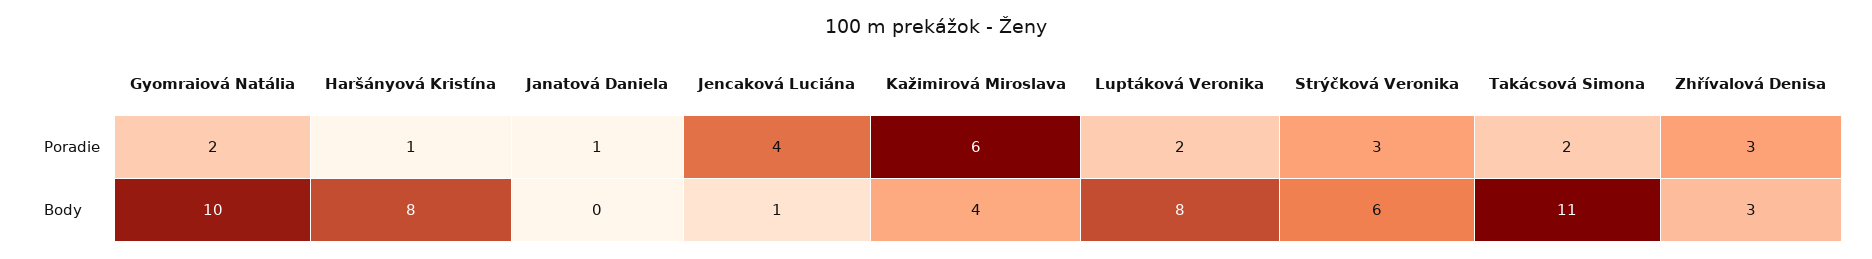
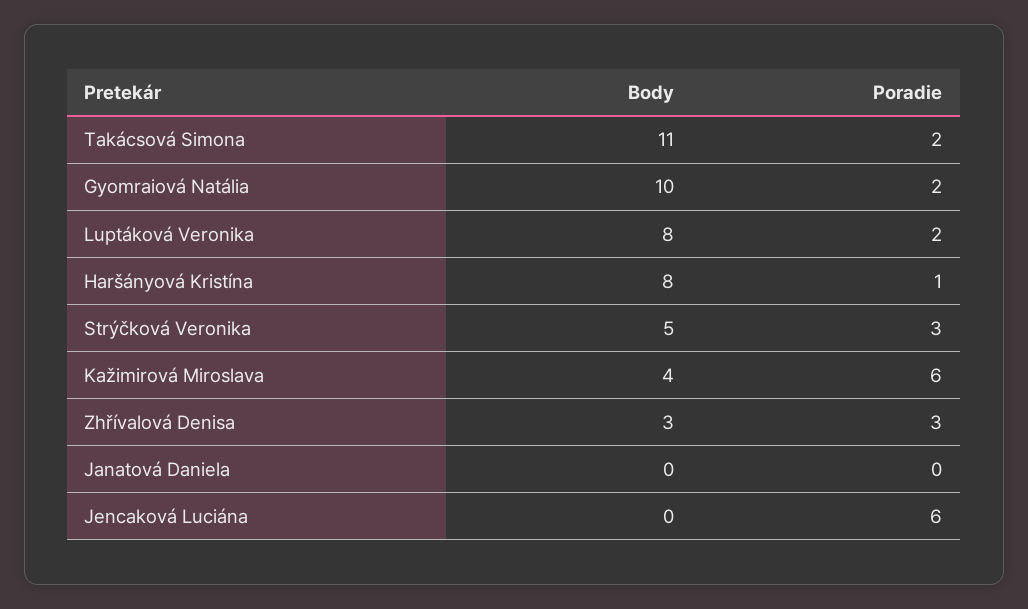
  {
    "Gyomraiová Natália": {
      "Poradie": 2,
      "Body": 10
    },
    "Haršányová Kristína": {
      "Poradie": 1,
      "Body": 8
    },
    "Janatová Daniela": {
-     "Poradie": 1,
+     "Poradie": 0,
      "Body": 0
    },
    "Jencaková Luciána": {
-     "Poradie": 4,
+     "Poradie": 6,
-     "Body": 1
+     "Body": 0
    },
    "Kažimirová Miroslava": {
      "Poradie": 6,
      "Body": 4
    },
    "Luptáková Veronika": {
      "Poradie": 2,
      "Body": 8
    },
    "Strýčková Veronika": {
      "Poradie": 3,
-     "Body": 6
+     "Body": 5
    },
    "Takácsová Simona": {
      "Poradie": 2,
      "Body": 11
    },
    "Zhřívalová Denisa": {
      "Poradie": 3,
      "Body": 3
    }
  }

